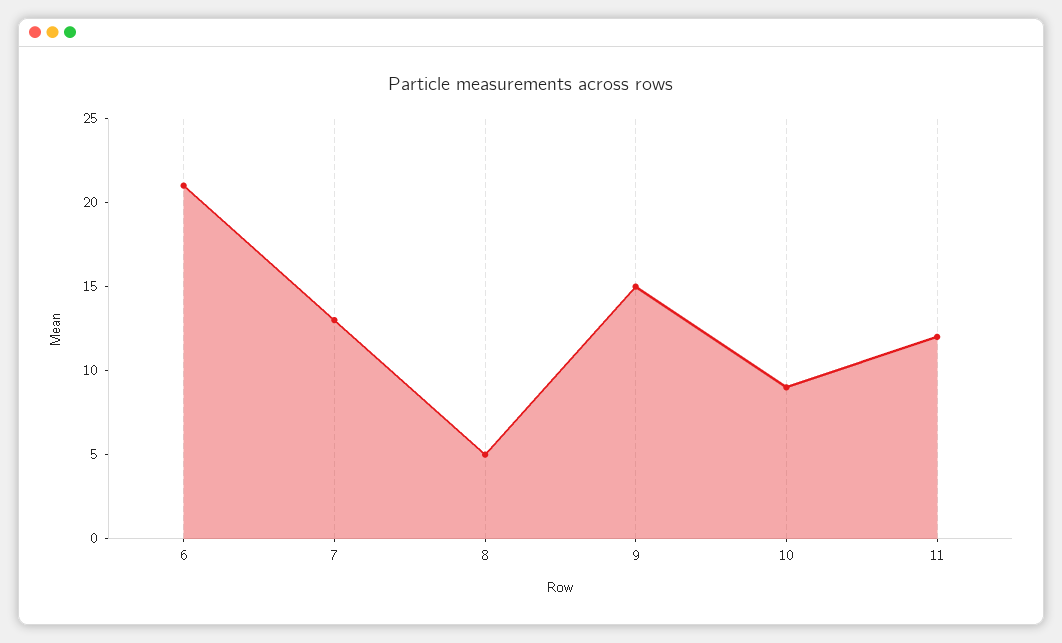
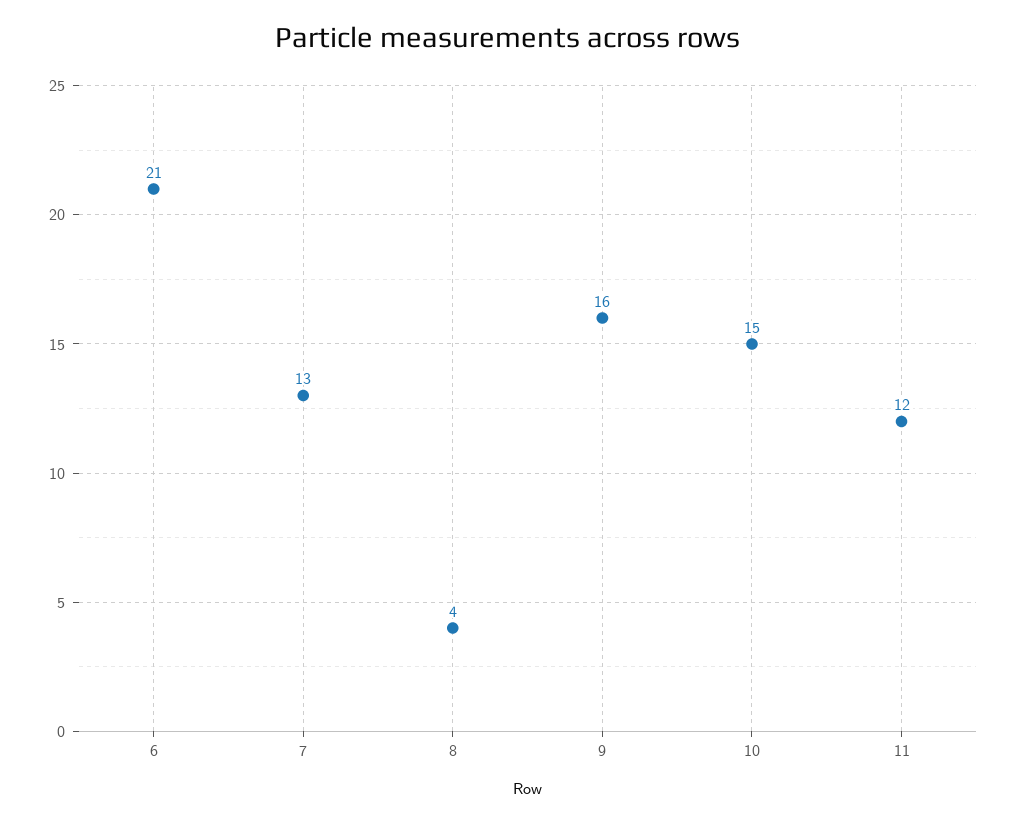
  {
    "6": 21,
    "7": 13,
-   "8": 5,
+   "8": 4,
-   "9": 15,
+   "9": 16,
-   "10": 9,
+   "10": 15,
    "11": 12
  }

